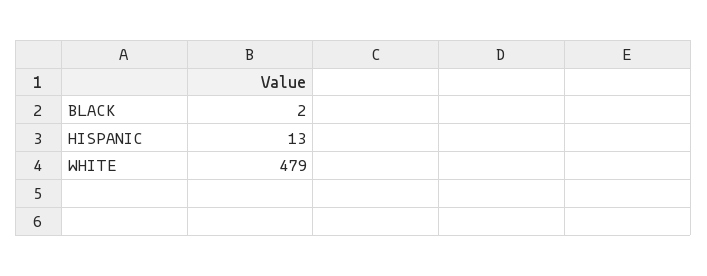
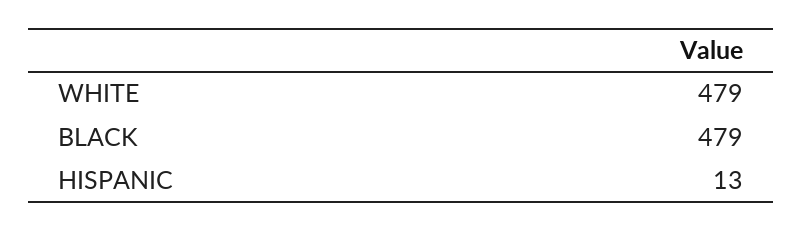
  {
-   "BLACK": 2,
+   "BLACK": 479,
    "HISPANIC": 13,
    "WHITE": 479
  }

